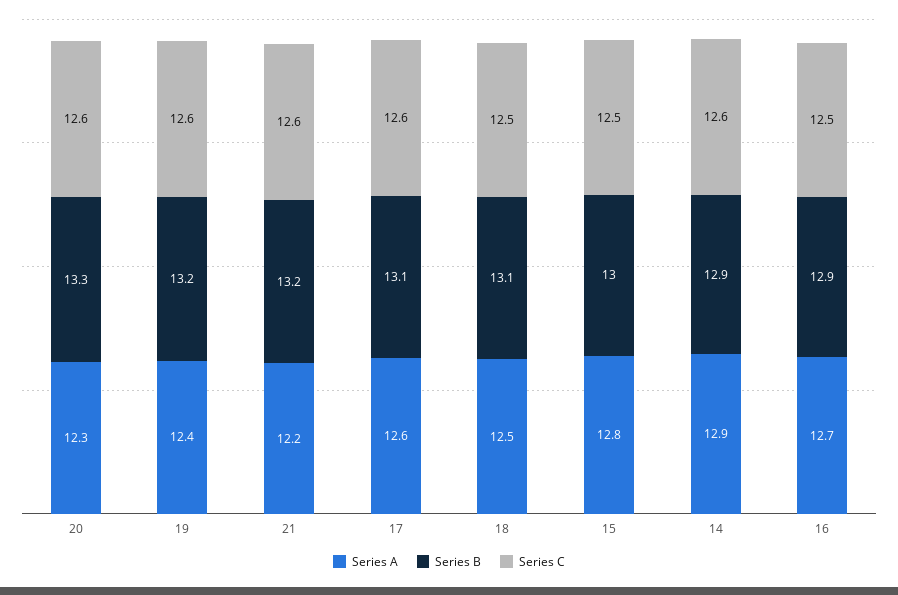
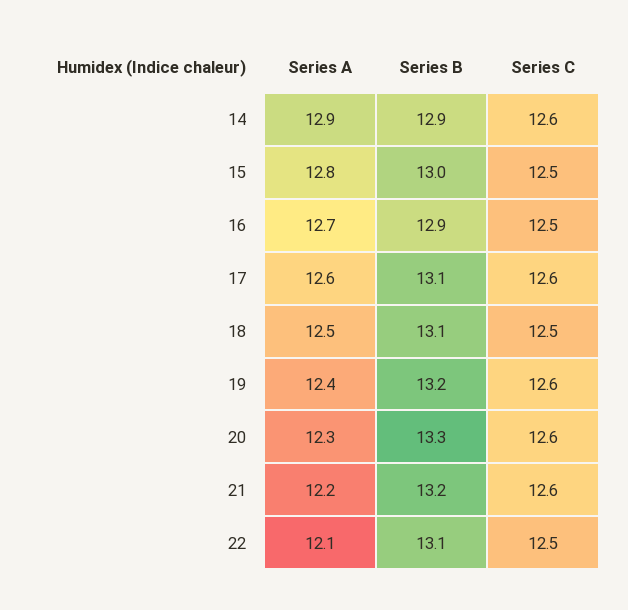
  {
    "Series A": {
      "20": 12.3,
      "19": 12.4,
      "21": 12.2,
      "17": 12.6,
      "18": 12.5,
      "15": 12.8,
      "14": 12.9,
-     "16": 12.7
+     "16": 12.7,
+     "22": 12.1
    },
    "Series B": {
      "20": 13.3,
      "19": 13.2,
      "21": 13.2,
      "17": 13.1,
      "18": 13.1,
      "15": 13,
      "14": 12.9,
-     "16": 12.9
+     "16": 12.9,
+     "22": 13.1
    },
    "Series C": {
      "20": 12.6,
      "19": 12.6,
      "21": 12.6,
      "17": 12.6,
      "18": 12.5,
      "15": 12.5,
      "14": 12.6,
-     "16": 12.5
+     "16": 12.5,
+     "22": 12.5
    }
  }

